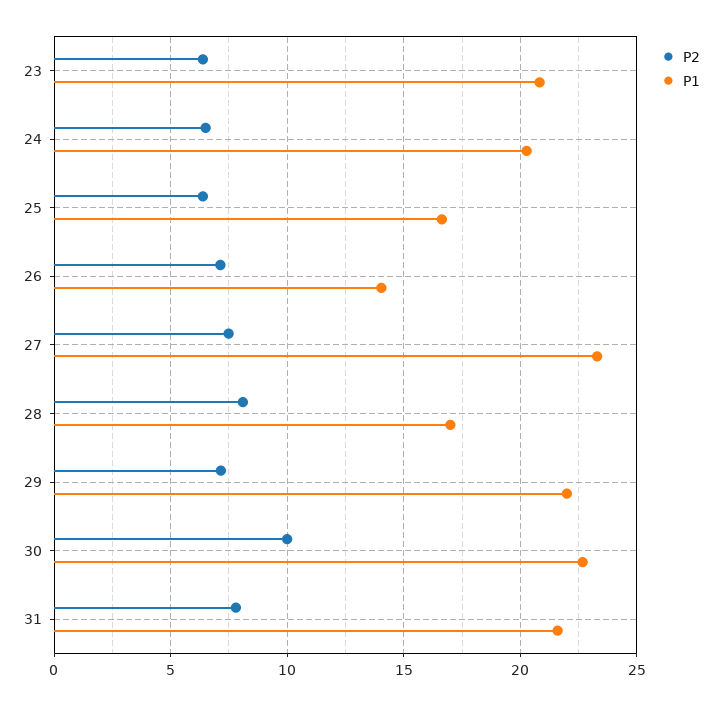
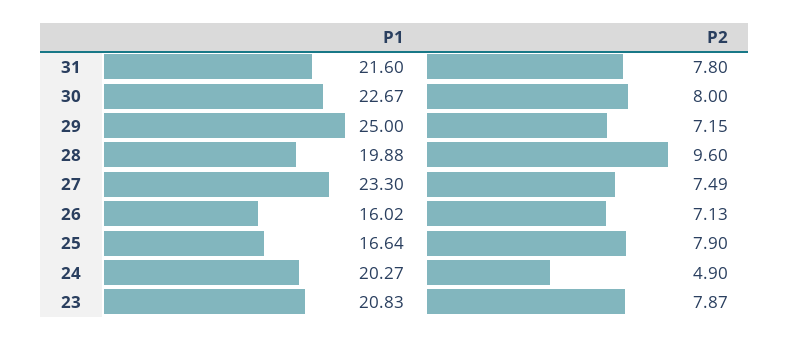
  {
    "P2": {
-     "23": 6.5,
+     "23": 7.87,
-     "24": 6.5,
+     "24": 4.9,
-     "25": 6.5,
+     "25": 7.9,
      "26": 7.13,
      "27": 7.49,
-     "28": 8,
+     "28": 9.6,
      "29": 7.15,
-     "30": 10,
+     "30": 8,
      "31": 7.8
    },
    "P1": {
      "23": 20.83,
      "24": 20.27,
      "25": 16.64,
-     "26": 14,
+     "26": 16.02,
      "27": 23.3,
-     "28": 17,
+     "28": 19.88,
-     "29": 22,
+     "29": 25,
      "30": 22.67,
      "31": 21.6
    }
  }

